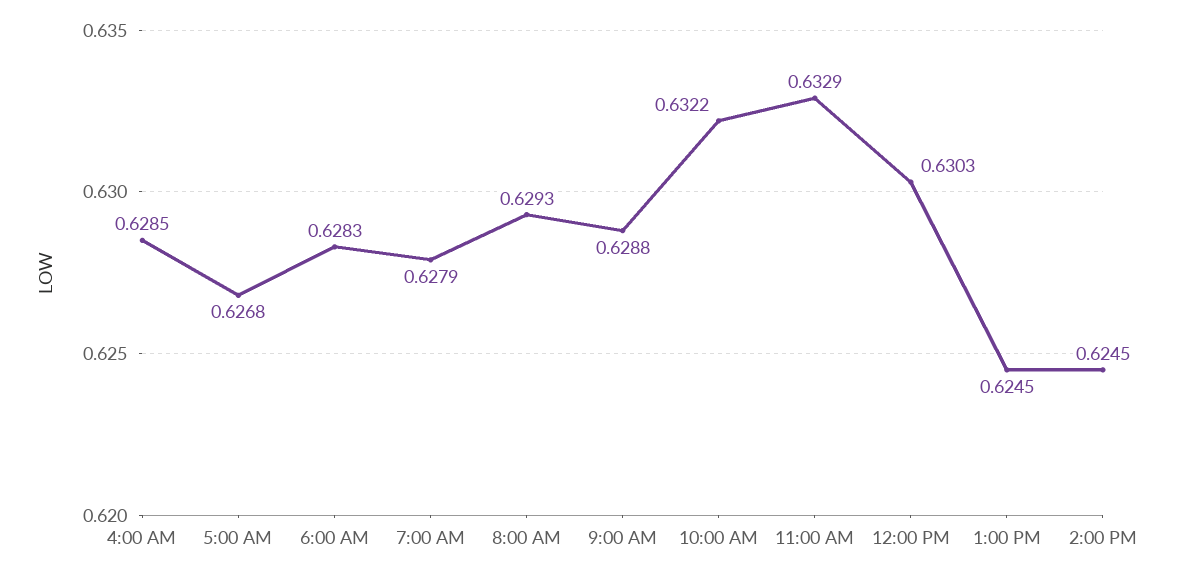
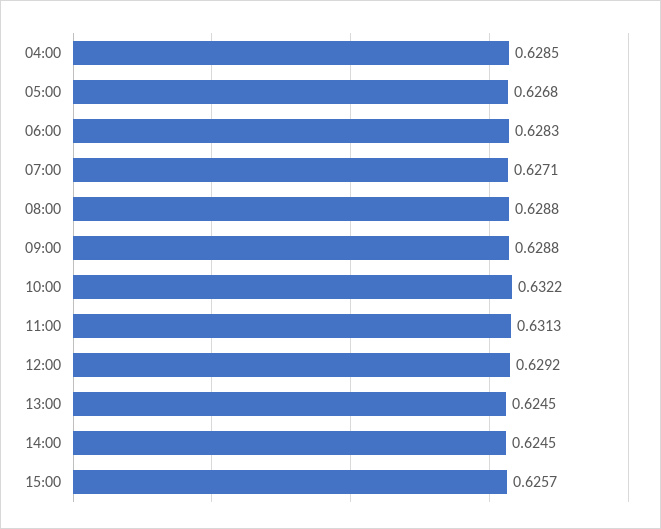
  {
    "4:00 AM": 0.6285,
    "5:00 AM": 0.6268,
    "6:00 AM": 0.6283,
-   "7:00 AM": 0.6279,
+   "7:00 AM": 0.6271,
-   "8:00 AM": 0.6293,
+   "8:00 AM": 0.6288,
    "9:00 AM": 0.6288,
    "10:00 AM": 0.6322,
-   "11:00 AM": 0.6329,
+   "11:00 AM": 0.6313,
-   "12:00 PM": 0.6303,
+   "12:00 PM": 0.6292,
    "1:00 PM": 0.6245,
-   "2:00 PM": 0.6245
+   "2:00 PM": 0.6245,
+   "15:00": 0.6257
  }

